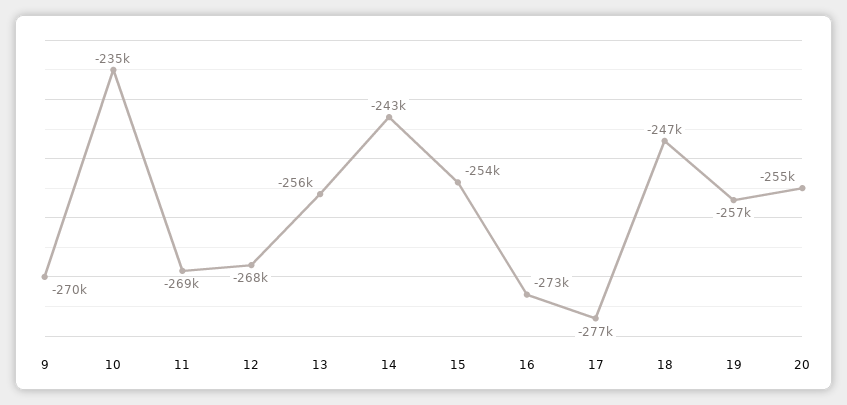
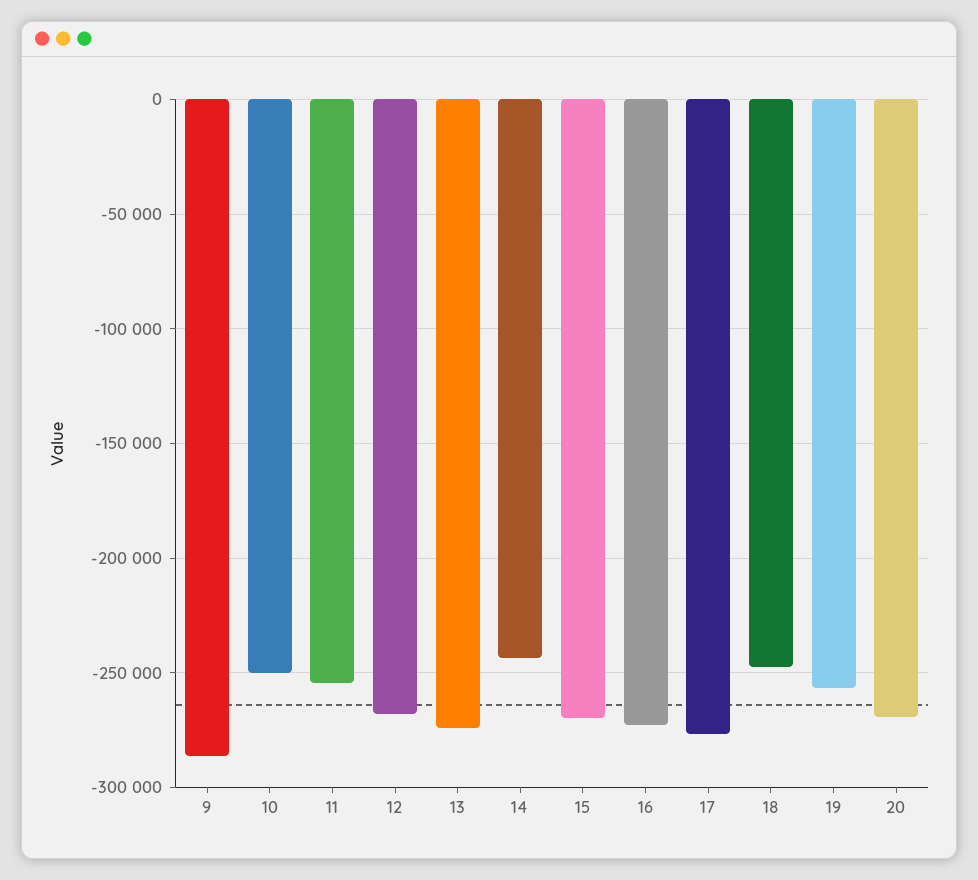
  {
-   "9": -270000,
+   "9": -285000,
-   "10": -235000,
+   "10": -250000,
-   "11": -269000,
+   "11": -255000,
    "12": -268000,
-   "13": -256000,
+   "13": -275000,
    "14": -243000,
-   "15": -254000,
+   "15": -270000,
    "16": -273000,
    "17": -277000,
    "18": -247000,
    "19": -257000,
-   "20": -255000
+   "20": -270000
  }

